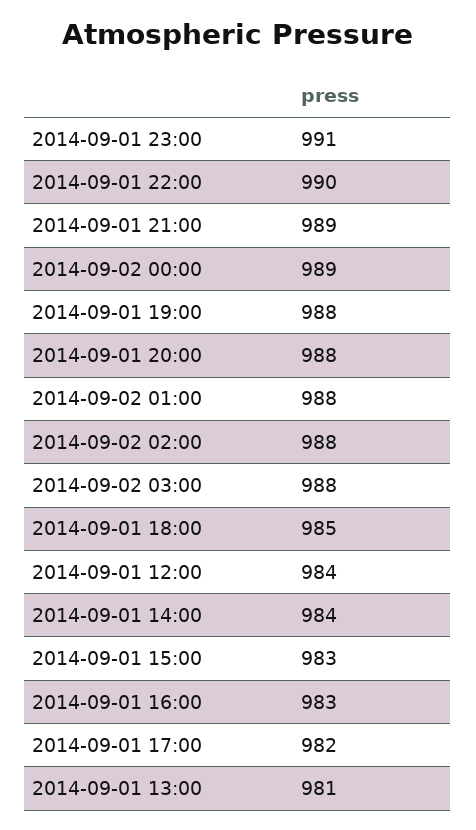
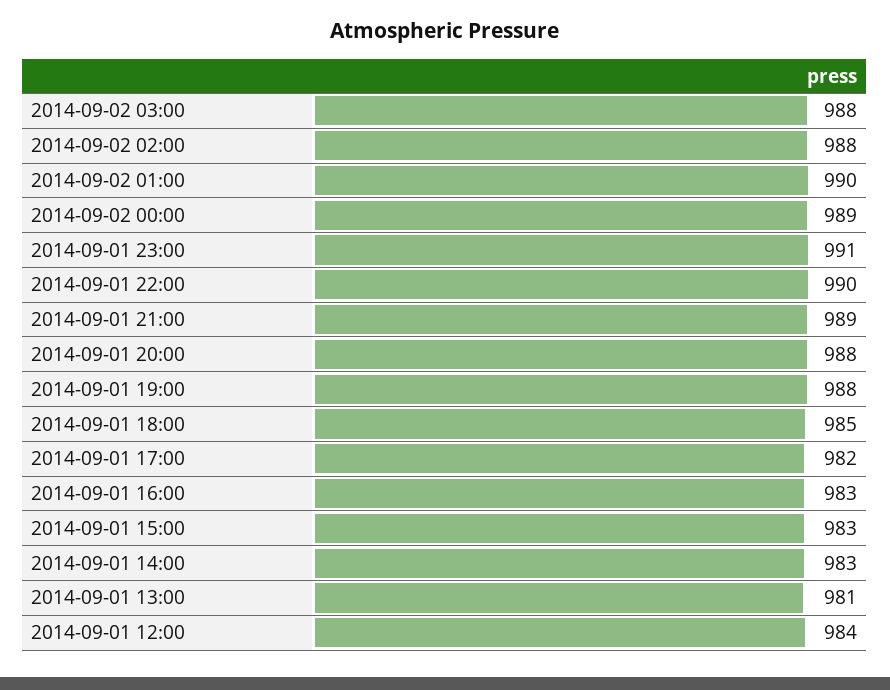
  {
    "2014-09-01 23:00": 991,
    "2014-09-01 22:00": 990,
    "2014-09-01 21:00": 989,
    "2014-09-02 00:00": 989,
    "2014-09-01 19:00": 988,
    "2014-09-01 20:00": 988,
-   "2014-09-02 01:00": 988,
+   "2014-09-02 01:00": 990,
    "2014-09-02 02:00": 988,
    "2014-09-02 03:00": 988,
    "2014-09-01 18:00": 985,
    "2014-09-01 12:00": 984,
-   "2014-09-01 14:00": 984,
+   "2014-09-01 14:00": 983,
    "2014-09-01 15:00": 983,
    "2014-09-01 16:00": 983,
    "2014-09-01 17:00": 982,
    "2014-09-01 13:00": 981
  }

